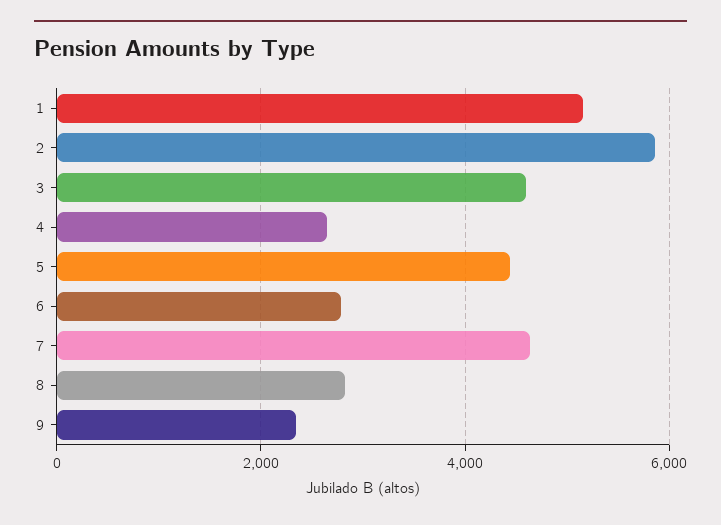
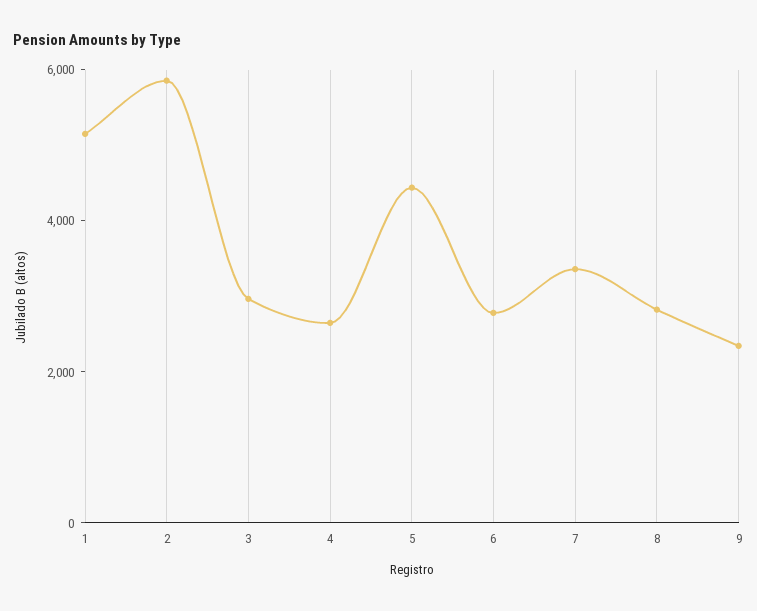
  {
    "1": 5200,
    "2": 5800,
-   "3": 4600,
+   "3": 3000,
    "4": 2600,
    "5": 4400,
    "6": 2800,
-   "7": 4600,
+   "7": 3500,
    "8": 2800,
    "9": 2400
  }

